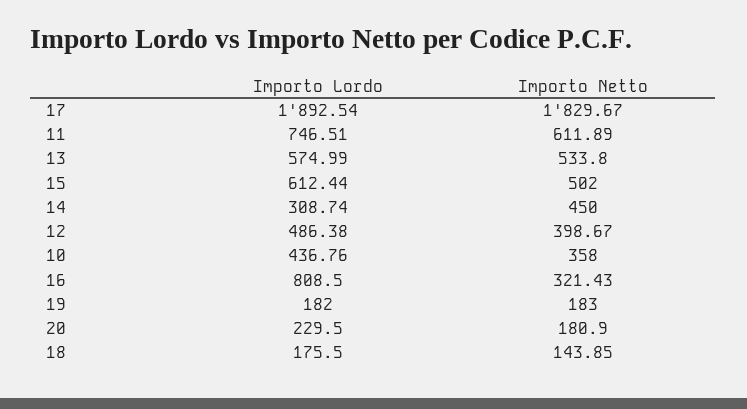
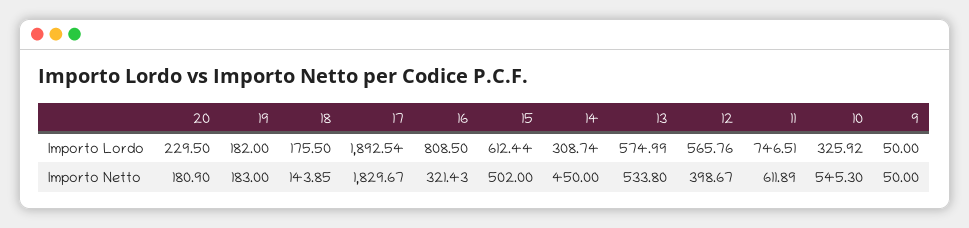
  {
    "Importo Lordo": {
      "17": 1892.54,
      "11": 746.51,
      "13": 574.99,
      "15": 612.44,
      "14": 308.74,
-     "12": 486.38,
+     "12": 565.76,
-     "10": 436.76,
+     "10": 325.92,
      "16": 808.5,
      "19": 182,
      "20": 229.5,
-     "18": 175.5
+     "18": 175.5,
+     "9": 50
    },
    "Importo Netto": {
      "17": 1829.67,
      "11": 611.89,
      "13": 533.8,
      "15": 502,
      "14": 450,
      "12": 398.67,
-     "10": 358,
+     "10": 545.3,
      "16": 321.43,
      "19": 183,
      "20": 180.9,
-     "18": 143.85
+     "18": 143.85,
+     "9": 50
    }
  }

